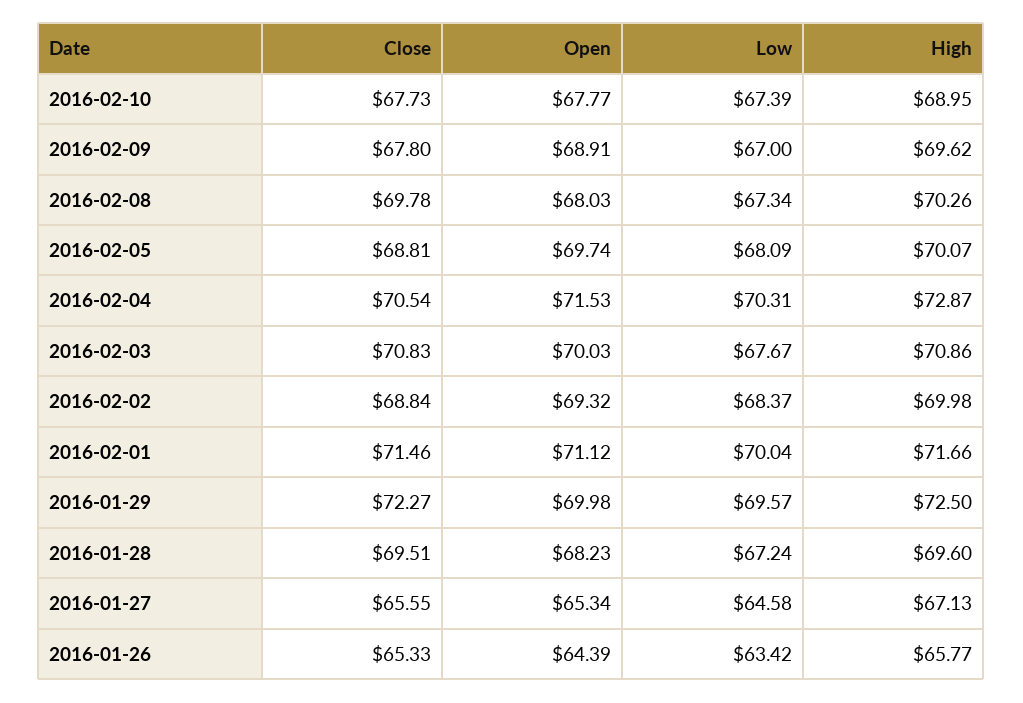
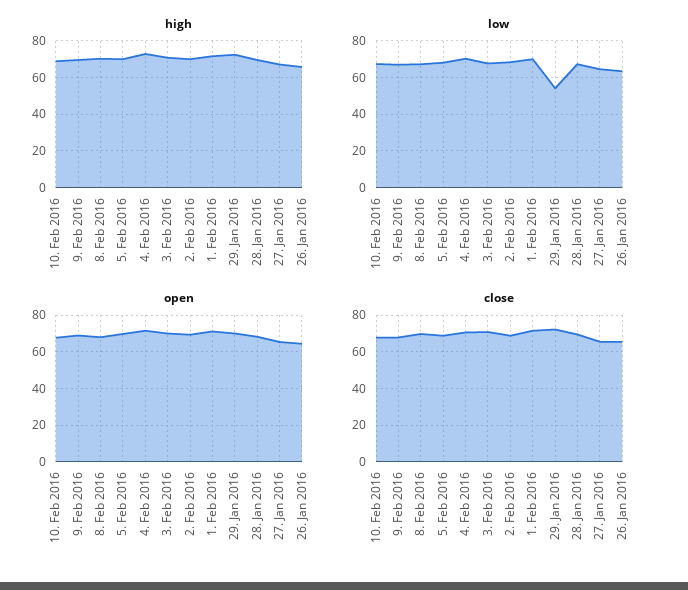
  {
    "Close": {
      "2016-02-10": 67.73,
      "2016-02-09": 67.8,
      "2016-02-08": 69.78,
      "2016-02-05": 68.81,
      "2016-02-04": 70.54,
      "2016-02-03": 70.83,
      "2016-02-02": 68.84,
      "2016-02-01": 71.46,
      "2016-01-29": 72.27,
      "2016-01-28": 69.51,
      "2016-01-27": 65.55,
      "2016-01-26": 65.33
    },
    "Open": {
      "2016-02-10": 67.77,
      "2016-02-09": 68.91,
      "2016-02-08": 68.03,
      "2016-02-05": 69.74,
      "2016-02-04": 71.53,
      "2016-02-03": 70.03,
      "2016-02-02": 69.32,
      "2016-02-01": 71.12,
      "2016-01-29": 69.98,
      "2016-01-28": 68.23,
      "2016-01-27": 65.34,
      "2016-01-26": 64.39
    },
    "Low": {
      "2016-02-10": 67.39,
      "2016-02-09": 67,
      "2016-02-08": 67.34,
      "2016-02-05": 68.09,
      "2016-02-04": 70.31,
      "2016-02-03": 67.67,
      "2016-02-02": 68.37,
      "2016-02-01": 70.04,
-     "2016-01-29": 69.57,
+     "2016-01-29": 55,
      "2016-01-28": 67.24,
      "2016-01-27": 64.58,
      "2016-01-26": 63.42
    },
    "High": {
      "2016-02-10": 68.95,
      "2016-02-09": 69.62,
      "2016-02-08": 70.26,
      "2016-02-05": 70.07,
      "2016-02-04": 72.87,
      "2016-02-03": 70.86,
      "2016-02-02": 69.98,
      "2016-02-01": 71.66,
      "2016-01-29": 72.5,
      "2016-01-28": 69.6,
      "2016-01-27": 67.13,
      "2016-01-26": 65.77
    }
  }

